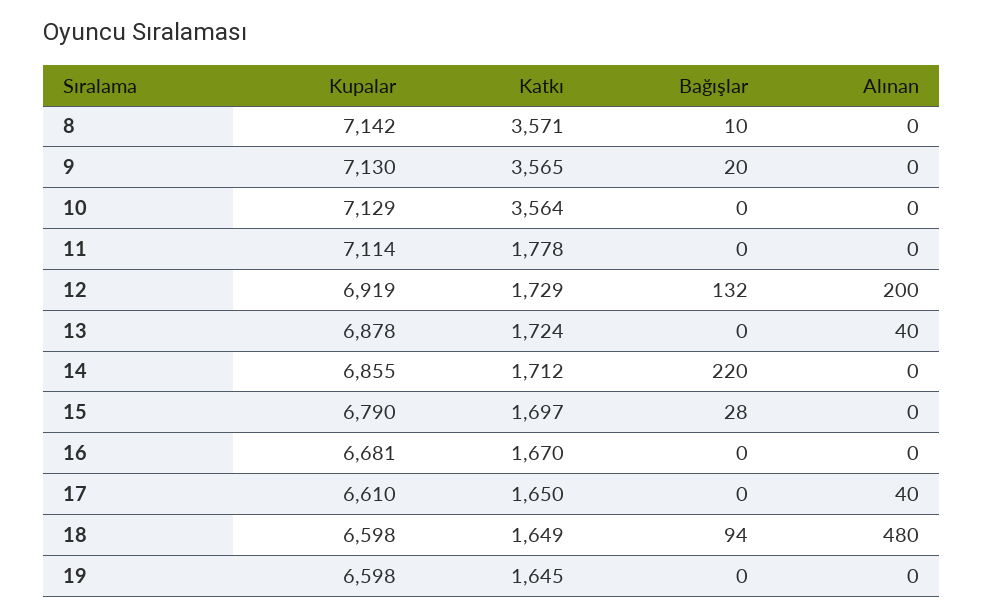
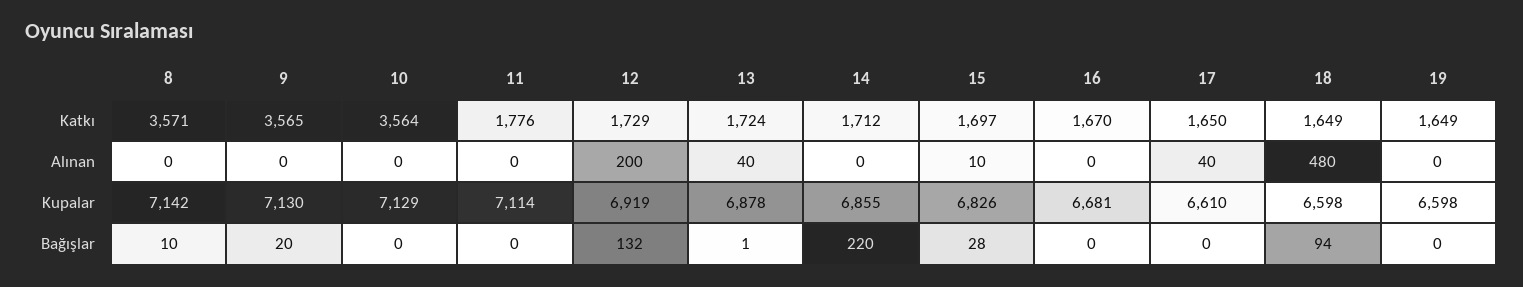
  {
    "Kupalar": {
      "8": 7142,
      "9": 7130,
      "10": 7129,
      "11": 7114,
      "12": 6919,
      "13": 6878,
      "14": 6855,
-     "15": 6790,
+     "15": 6826,
      "16": 6681,
      "17": 6610,
      "18": 6598,
      "19": 6598
    },
    "Katkı": {
      "8": 3571,
      "9": 3565,
      "10": 3564,
-     "11": 1778,
+     "11": 1776,
      "12": 1729,
      "13": 1724,
      "14": 1712,
      "15": 1697,
      "16": 1670,
      "17": 1650,
      "18": 1649,
-     "19": 1645
+     "19": 1649
    },
    "Bağışlar": {
      "8": 10,
      "9": 20,
      "10": 0,
      "11": 0,
      "12": 132,
-     "13": 0,
+     "13": 1,
      "14": 220,
      "15": 28,
      "16": 0,
      "17": 0,
      "18": 94,
      "19": 0
    },
    "Alınan": {
      "8": 0,
      "9": 0,
      "10": 0,
      "11": 0,
      "12": 200,
      "13": 40,
      "14": 0,
-     "15": 0,
+     "15": 10,
      "16": 0,
      "17": 40,
      "18": 480,
      "19": 0
    }
  }

